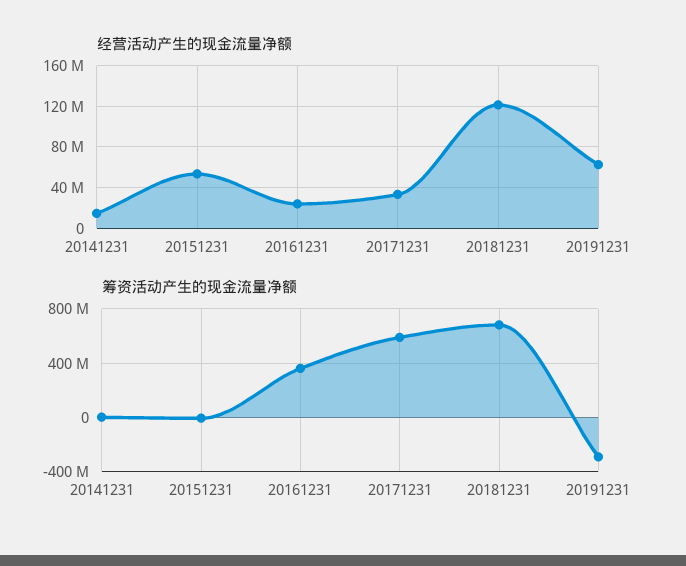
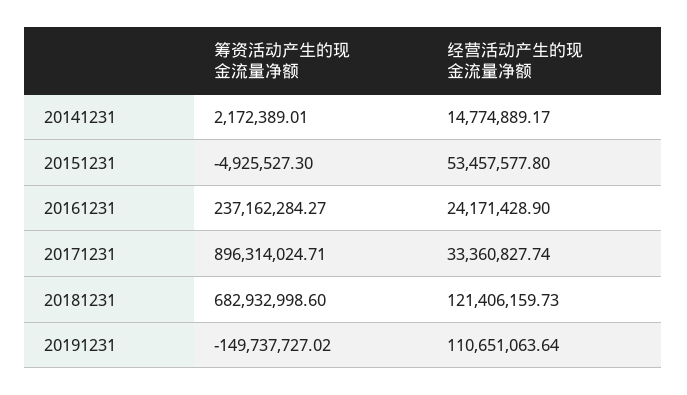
  {
    "经营活动产生的现金流量净额": {
      "20141231": 14774889.17,
      "20151231": 53457577.8,
      "20161231": 24171428.9,
      "20171231": 33360827.74,
      "20181231": 121406159.73,
-     "20191231": 60000000
+     "20191231": 110651063.64
    },
    "筹资活动产生的现金流量净额": {
      "20141231": 2172389.01,
      "20151231": -4925527.3,
-     "20161231": 350000000,
+     "20161231": 237162284.27,
-     "20171231": 600000000,
+     "20171231": 896314024.71,
      "20181231": 682932998.6,
-     "20191231": -300000000
+     "20191231": -149737727.02
    }
  }

